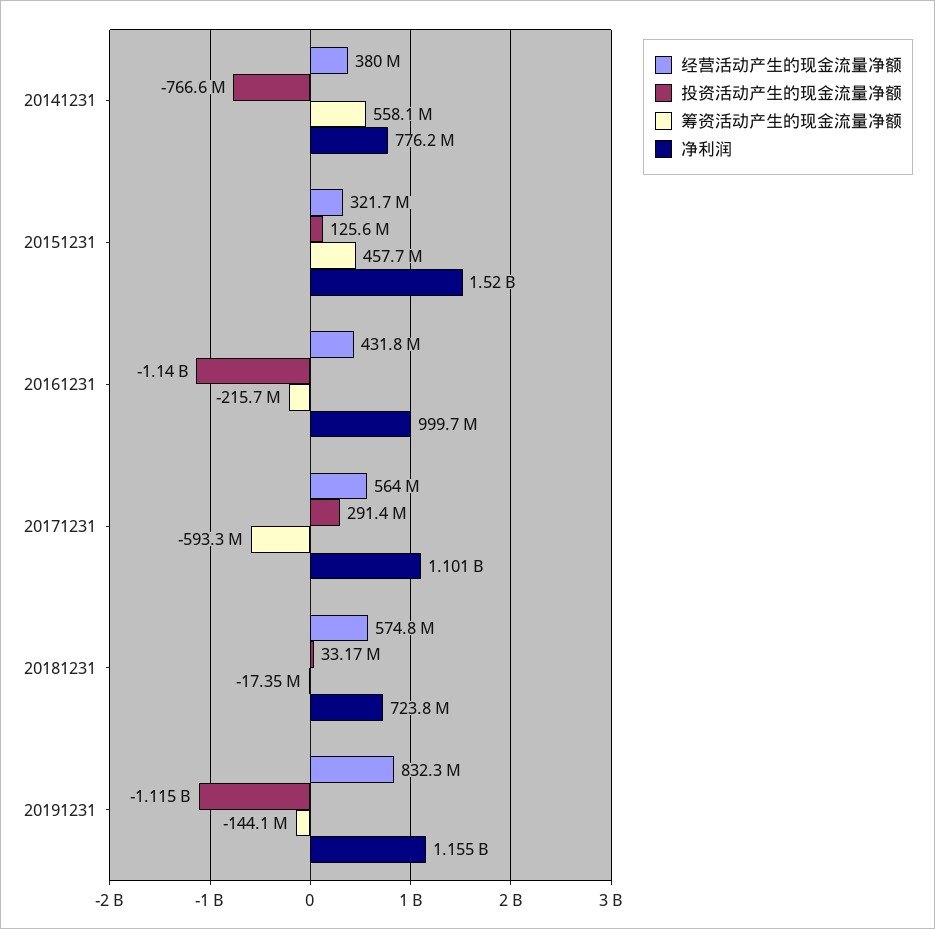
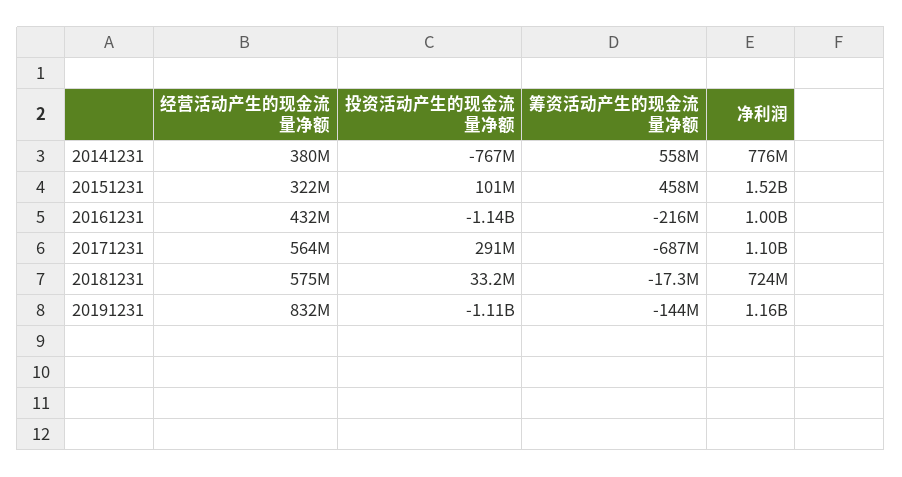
  {
    "经营活动产生的现金流量净额": {
      "20141231": 380000000,
      "20151231": 321700000,
      "20161231": 431800000,
      "20171231": 564000000,
      "20181231": 574800000,
      "20191231": 832300000
    },
    "投资活动产生的现金流量净额": {
      "20141231": -766600000,
-     "20151231": 125600000,
+     "20151231": 101000000,
      "20161231": -1140000000,
      "20171231": 291400000,
      "20181231": 33170000,
      "20191231": -1115000000
    },
    "筹资活动产生的现金流量净额": {
      "20141231": 558100000,
      "20151231": 457700000,
      "20161231": -215700000,
-     "20171231": -593300000,
+     "20171231": -687000000,
      "20181231": -17350000,
      "20191231": -144100000
    },
    "净利润": {
      "20141231": 776200000,
      "20151231": 1520000000,
      "20161231": 999700000,
      "20171231": 1101000000,
      "20181231": 723800000,
      "20191231": 1155000000
    }
  }

